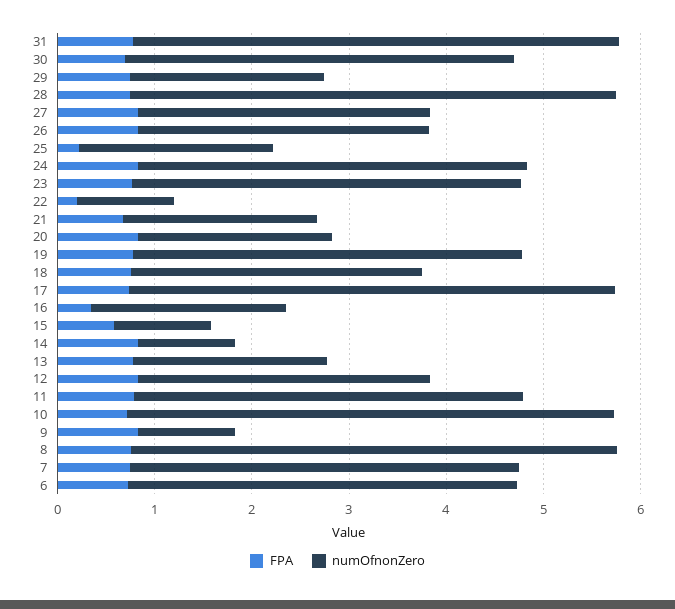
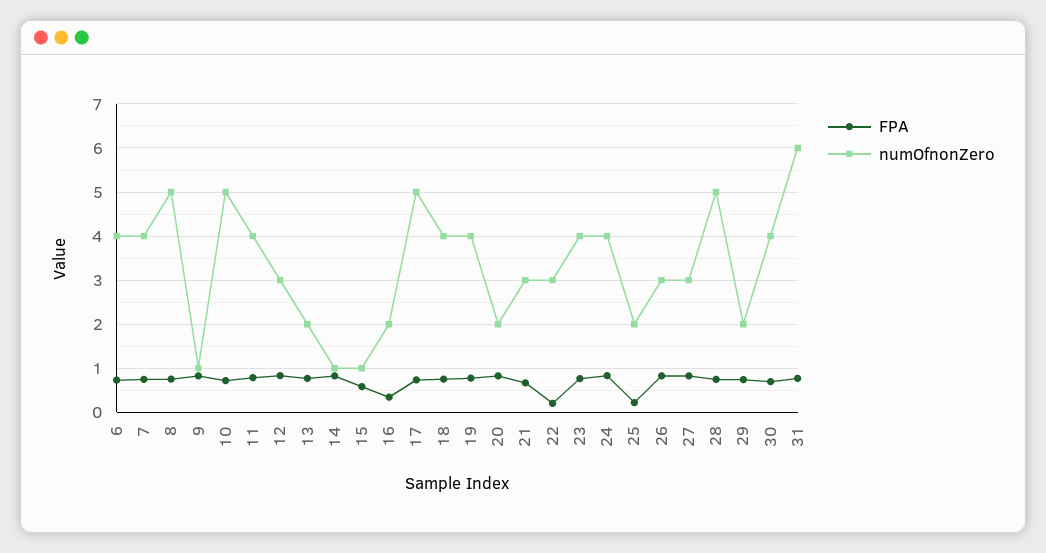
  {
    "FPA": {
      "31": 0.8,
      "30": 0.6,
      "29": 0.8,
      "28": 0.8,
      "27": 0.8,
      "26": 0.8,
      "25": 0.2,
      "24": 0.8,
      "23": 0.8,
      "22": 0.2,
      "21": 0.6,
      "20": 0.8,
      "19": 0.8,
      "18": 0.8,
      "17": 0.8,
      "16": 0.4,
      "15": 0.6,
      "14": 0.8,
      "13": 0.8,
      "12": 0.8,
      "11": 0.8,
      "10": 0.8,
      "9": 0.8,
      "8": 0.8,
      "7": 0.8,
      "6": 0.8
    },
    "numOfnonZero": {
-     "31": 5,
+     "31": 6,
      "30": 4,
      "29": 2,
      "28": 5,
      "27": 3,
      "26": 3,
      "25": 2,
      "24": 4,
      "23": 4,
-     "22": 1,
+     "22": 3,
-     "21": 2,
+     "21": 3,
      "20": 2,
      "19": 4,
-     "18": 3,
+     "18": 4,
      "17": 5,
      "16": 2,
      "15": 1,
      "14": 1,
      "13": 2,
      "12": 3,
      "11": 4,
      "10": 5,
      "9": 1,
      "8": 5,
      "7": 4,
      "6": 4
    }
  }

